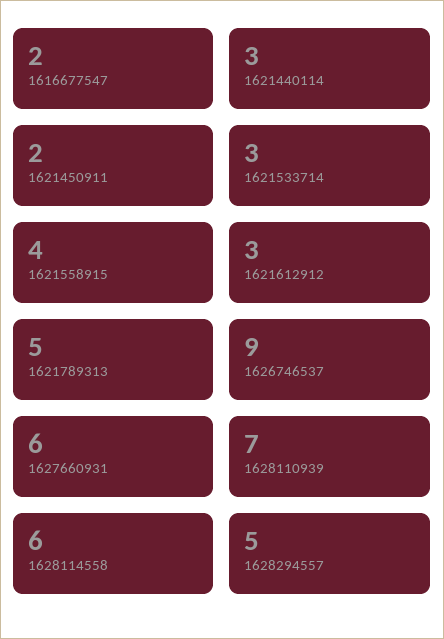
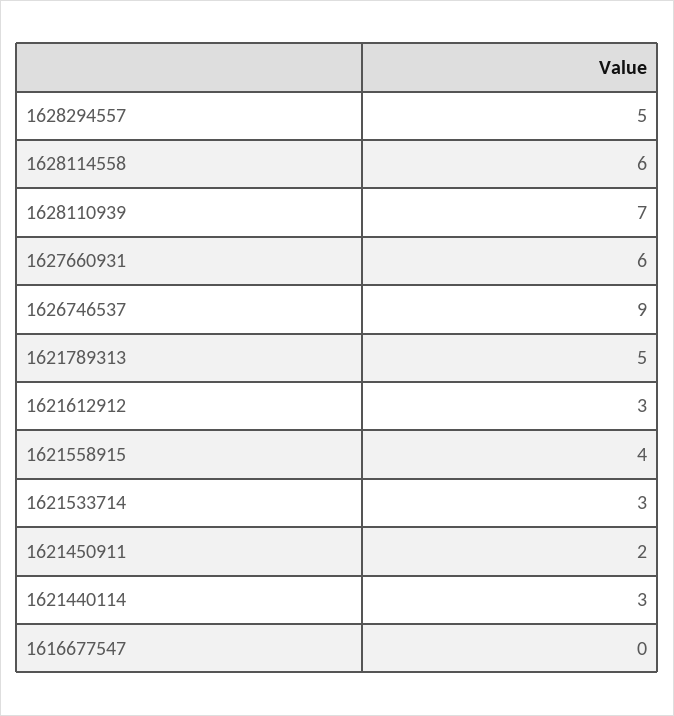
  {
-   "1616677547": 2,
+   "1616677547": 0,
    "1621440114": 3,
    "1621450911": 2,
    "1621533714": 3,
    "1621558915": 4,
    "1621612912": 3,
    "1621789313": 5,
    "1626746537": 9,
    "1627660931": 6,
    "1628110939": 7,
    "1628114558": 6,
    "1628294557": 5
  }

